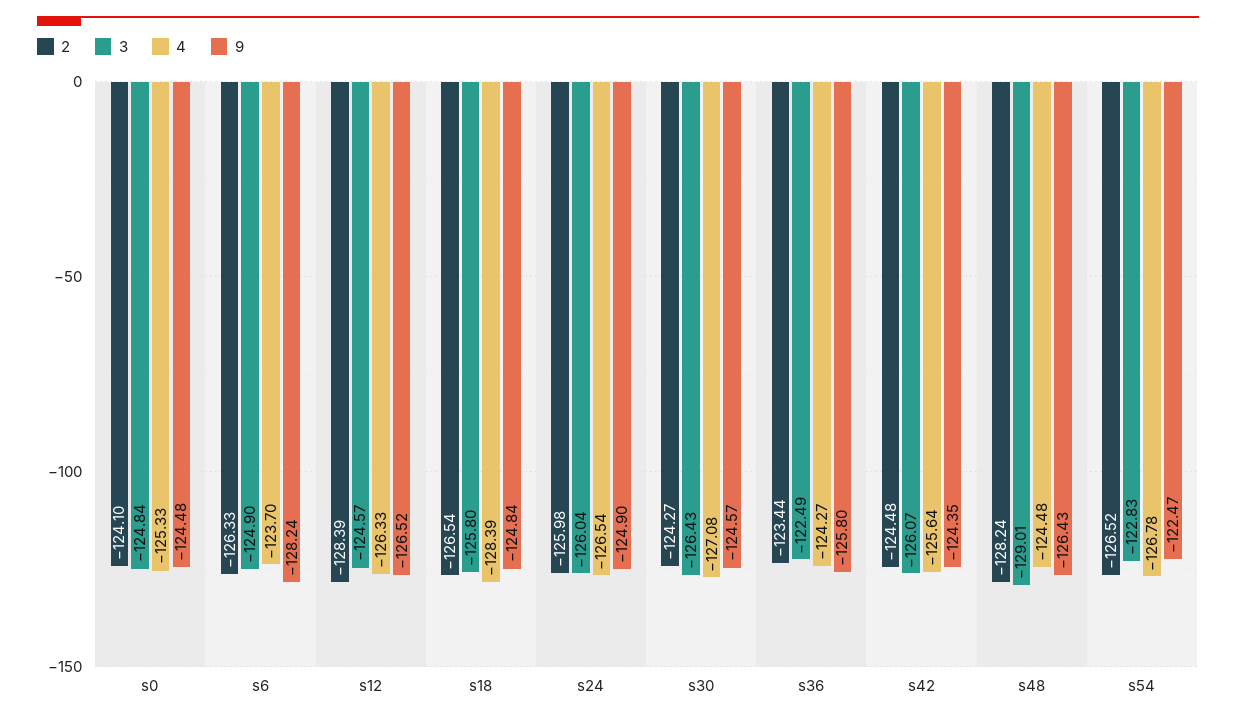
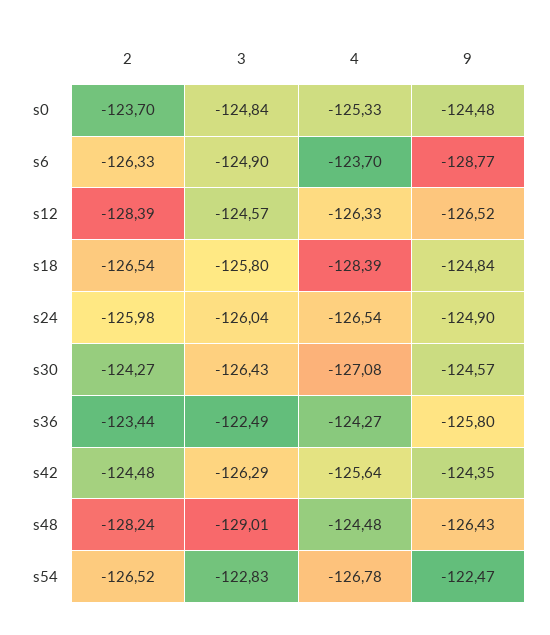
  {
    "2": {
-     "s0": -124.1,
+     "s0": -123.7,
      "s6": -126.33,
      "s12": -128.39,
      "s18": -126.54,
      "s24": -125.98,
      "s30": -124.27,
      "s36": -123.44,
      "s42": -124.48,
      "s48": -128.24,
      "s54": -126.52
    },
    "3": {
      "s0": -124.84,
      "s6": -124.9,
      "s12": -124.57,
      "s18": -125.8,
      "s24": -126.04,
      "s30": -126.43,
      "s36": -122.49,
-     "s42": -126.07,
+     "s42": -126.29,
      "s48": -129.01,
      "s54": -122.83
    },
    "4": {
      "s0": -125.33,
      "s6": -123.7,
      "s12": -126.33,
      "s18": -128.39,
      "s24": -126.54,
      "s30": -127.08,
      "s36": -124.27,
      "s42": -125.64,
      "s48": -124.48,
      "s54": -126.78
    },
    "9": {
      "s0": -124.48,
-     "s6": -128.24,
+     "s6": -128.77,
      "s12": -126.52,
      "s18": -124.84,
      "s24": -124.9,
      "s30": -124.57,
      "s36": -125.8,
      "s42": -124.35,
      "s48": -126.43,
      "s54": -122.47
    }
  }

